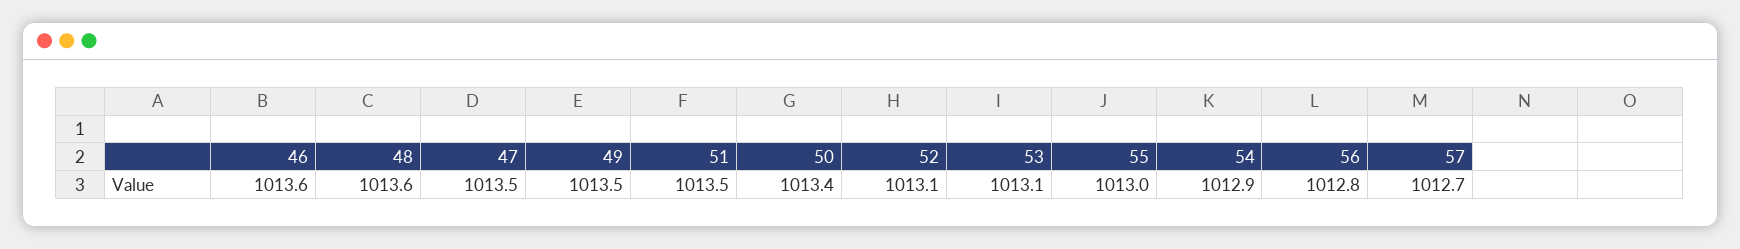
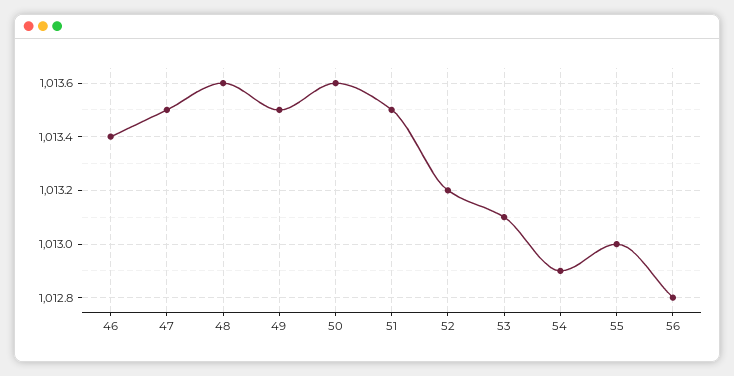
  {
-   "46": 1013.6,
+   "46": 1013.4,
    "48": 1013.6,
    "47": 1013.5,
    "49": 1013.5,
    "51": 1013.5,
-   "50": 1013.4,
+   "50": 1013.6,
-   "52": 1013.1,
+   "52": 1013.2,
    "53": 1013.1,
    "55": 1013,
    "54": 1012.9,
-   "56": 1012.8,
+   "56": 1012.8
-   "57": 1012.7
  }

